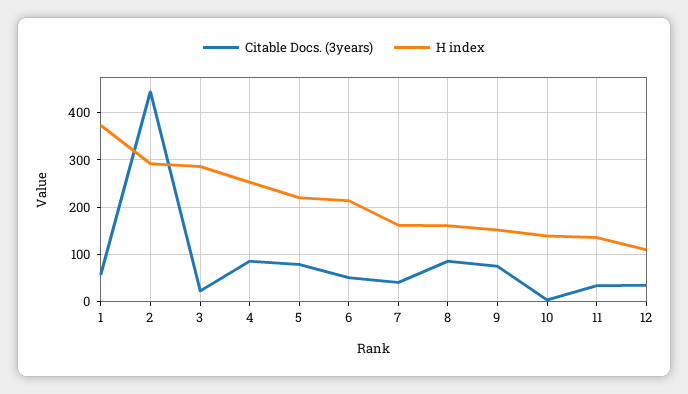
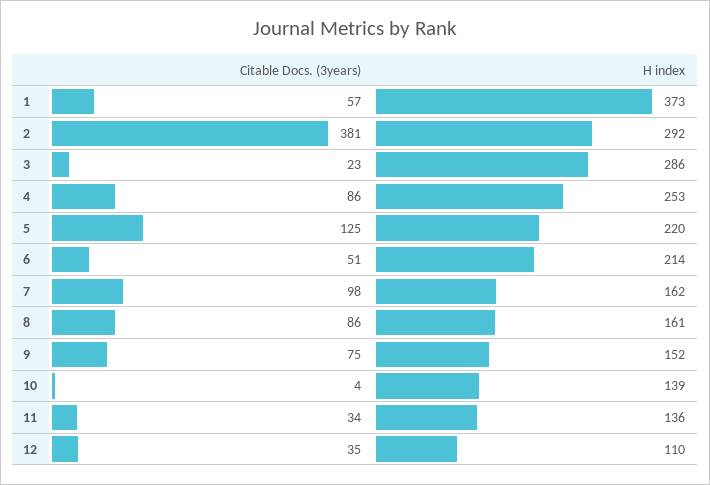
  {
    "Citable Docs. (3years)": {
      "1": 57,
-     "2": 440,
+     "2": 381,
      "3": 23,
      "4": 86,
-     "5": 80,
+     "5": 125,
      "6": 51,
-     "7": 40,
+     "7": 98,
      "8": 86,
      "9": 75,
      "10": 4,
      "11": 34,
      "12": 35
    },
    "H index": {
      "1": 373,
      "2": 292,
      "3": 286,
      "4": 253,
      "5": 220,
      "6": 214,
      "7": 162,
      "8": 161,
      "9": 152,
      "10": 139,
      "11": 136,
      "12": 110
    }
  }

